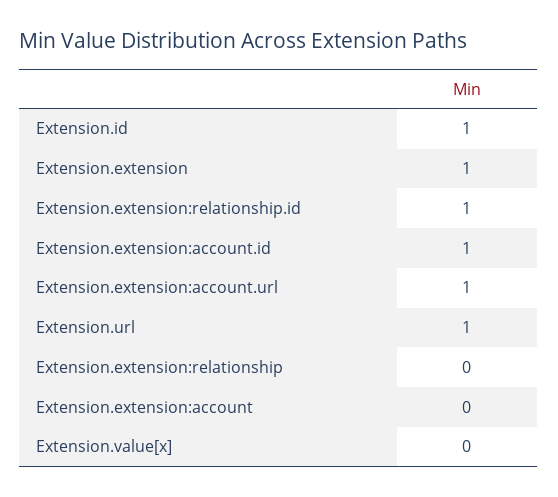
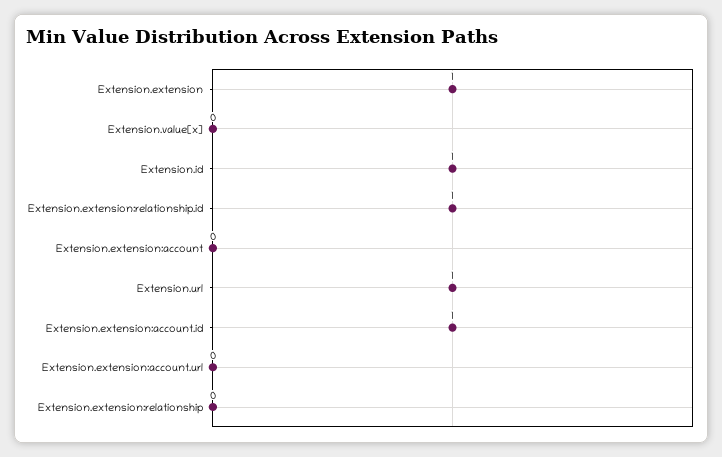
  {
    "Extension.id": 1,
    "Extension.extension": 1,
    "Extension.extension:relationship.id": 1,
    "Extension.extension:account.id": 1,
-   "Extension.extension:account.url": 1,
+   "Extension.extension:account.url": 0,
    "Extension.url": 1,
    "Extension.extension:relationship": 0,
    "Extension.extension:account": 0,
    "Extension.value[x]": 0
  }

